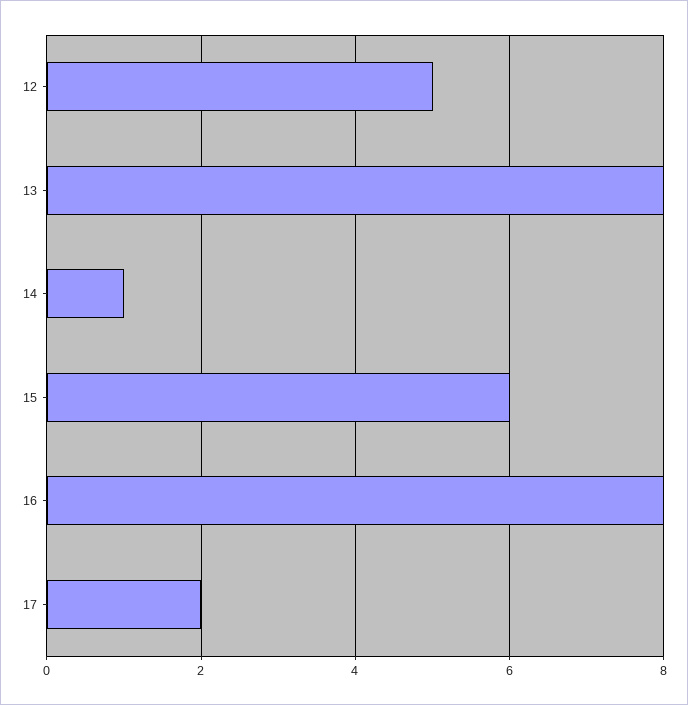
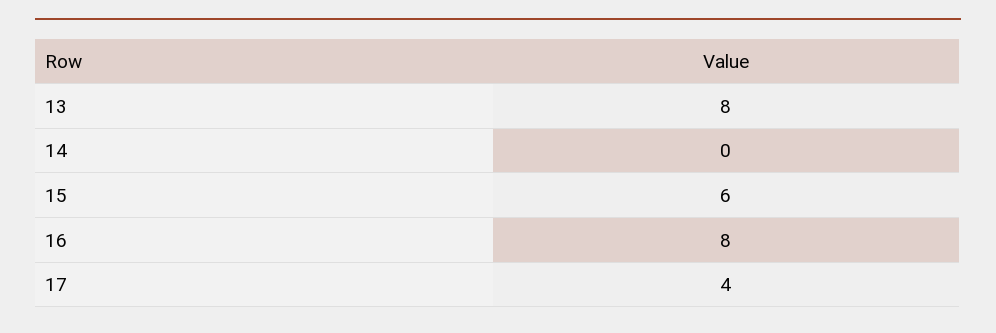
  {
-   "12": 5,
    "13": 8,
-   "14": 1,
+   "14": 0,
    "15": 6,
    "16": 8,
-   "17": 2
+   "17": 4
  }

